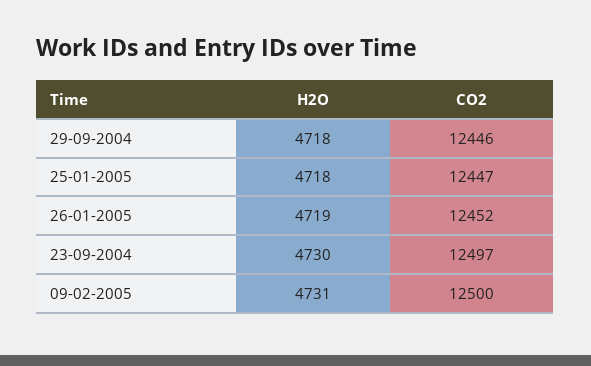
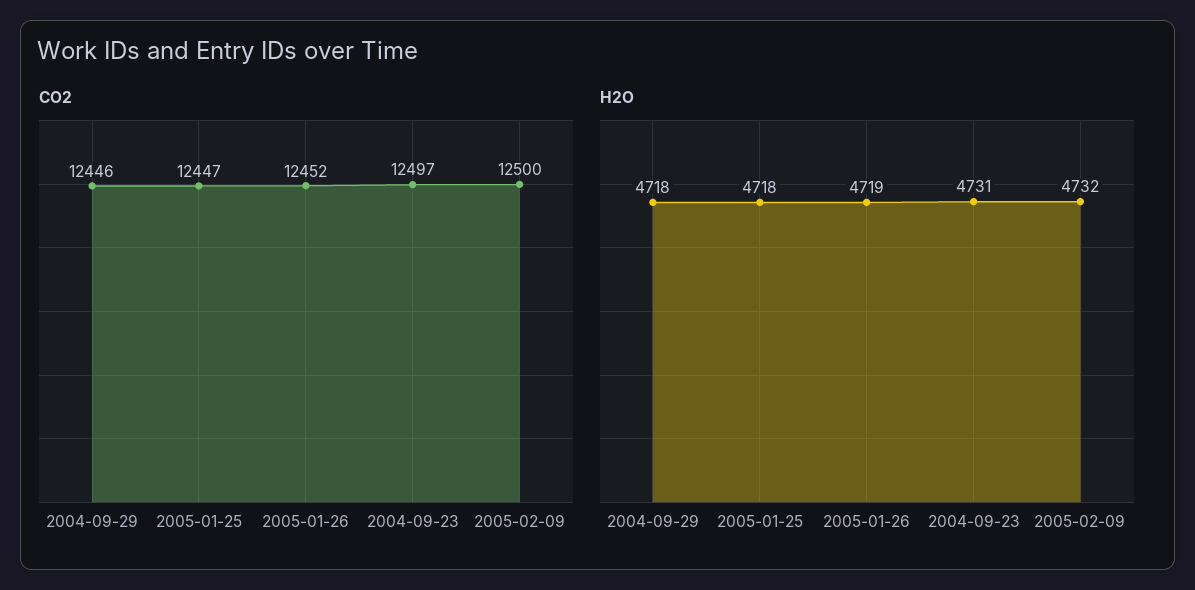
  {
    "H2O": {
      "29-09-2004": 4718,
      "25-01-2005": 4718,
      "26-01-2005": 4719,
-     "23-09-2004": 4730,
+     "23-09-2004": 4731,
-     "09-02-2005": 4731
+     "09-02-2005": 4732
    },
    "CO2": {
      "29-09-2004": 12446,
      "25-01-2005": 12447,
      "26-01-2005": 12452,
      "23-09-2004": 12497,
      "09-02-2005": 12500
    }
  }

